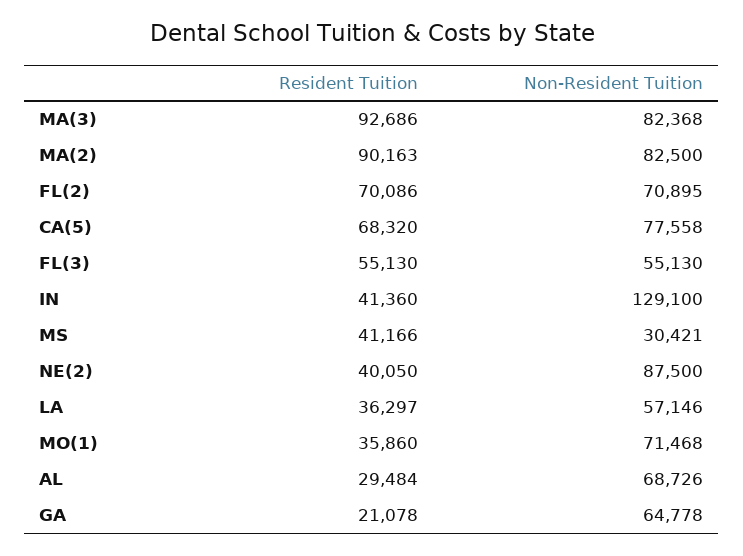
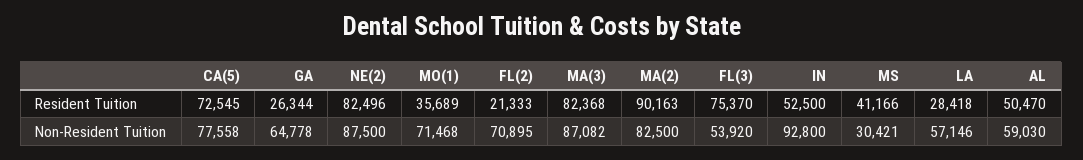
  {
    "Resident Tuition": {
-     "MA(3)": 92686,
+     "MA(3)": 82368,
      "MA(2)": 90163,
-     "FL(2)": 70086,
+     "FL(2)": 21333,
-     "CA(5)": 68320,
+     "CA(5)": 72545,
-     "FL(3)": 55130,
+     "FL(3)": 75370,
-     "IN": 41360,
+     "IN": 52500,
      "MS": 41166,
-     "NE(2)": 40050,
+     "NE(2)": 82496,
-     "LA": 36297,
+     "LA": 28418,
-     "MO(1)": 35860,
+     "MO(1)": 35689,
-     "AL": 29484,
+     "AL": 50470,
-     "GA": 21078
+     "GA": 26344
    },
    "Non-Resident Tuition": {
-     "MA(3)": 82368,
+     "MA(3)": 87082,
      "MA(2)": 82500,
      "FL(2)": 70895,
      "CA(5)": 77558,
-     "FL(3)": 55130,
+     "FL(3)": 53920,
-     "IN": 129100,
+     "IN": 92800,
      "MS": 30421,
      "NE(2)": 87500,
      "LA": 57146,
      "MO(1)": 71468,
-     "AL": 68726,
+     "AL": 59030,
      "GA": 64778
    }
  }

